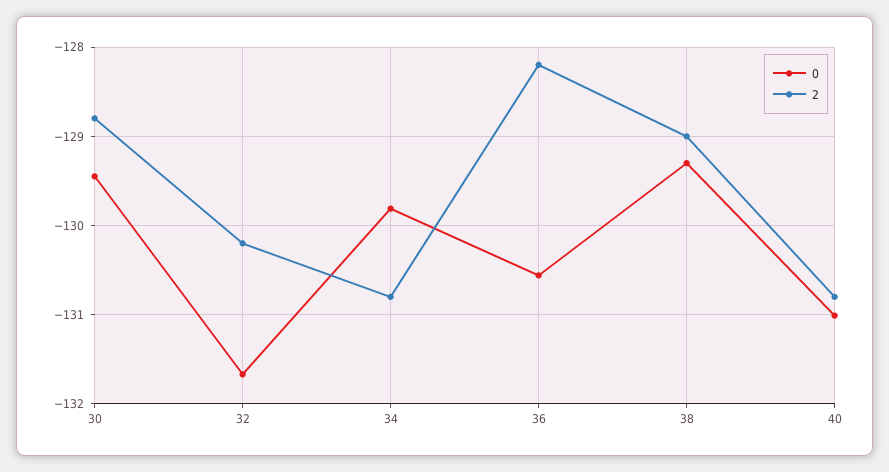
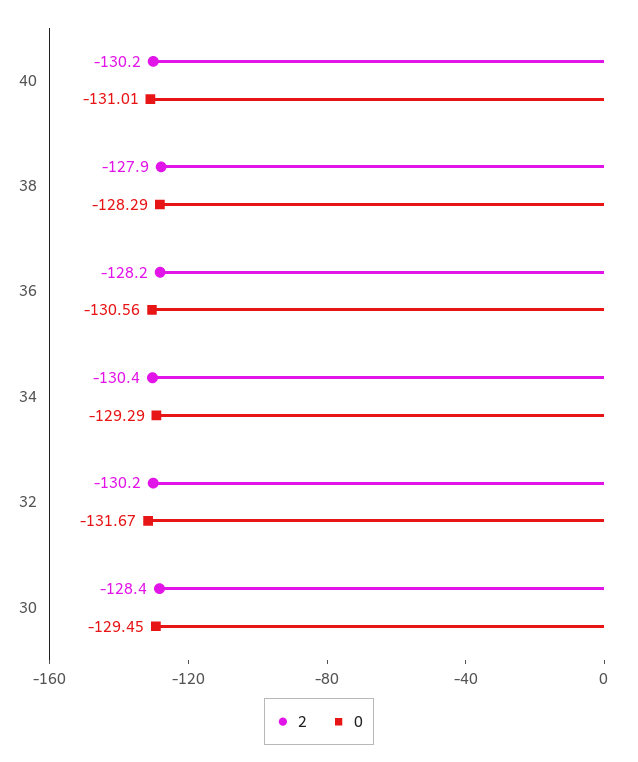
  {
    "0": {
      "30": -129.45,
      "32": -131.67,
-     "34": -129.8,
+     "34": -129.29,
      "36": -130.56,
-     "38": -129.3,
+     "38": -128.29,
      "40": -131.01
    },
    "2": {
-     "30": -128.8,
+     "30": -128.4,
      "32": -130.2,
-     "34": -130.8,
+     "34": -130.4,
      "36": -128.2,
-     "38": -129,
+     "38": -127.9,
-     "40": -130.8
+     "40": -130.2
    }
  }

